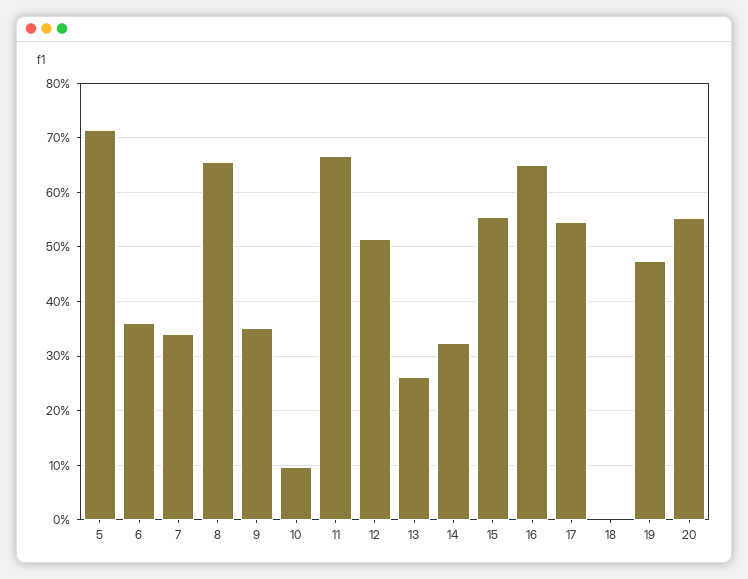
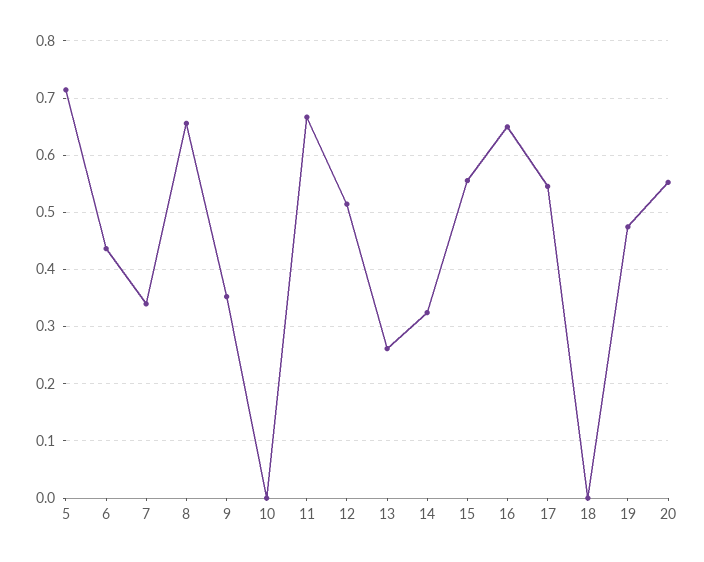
  {
    "5": 0.72,
-   "6": 0.36,
+   "6": 0.44,
    "7": 0.34,
    "8": 0.66,
    "9": 0.36,
-   "10": 0.1,
+   "10": 0,
    "11": 0.66,
    "12": 0.52,
    "13": 0.26,
    "14": 0.32,
    "15": 0.56,
    "16": 0.64,
    "17": 0.54,
    "18": 0,
    "19": 0.48,
    "20": 0.56
  }

